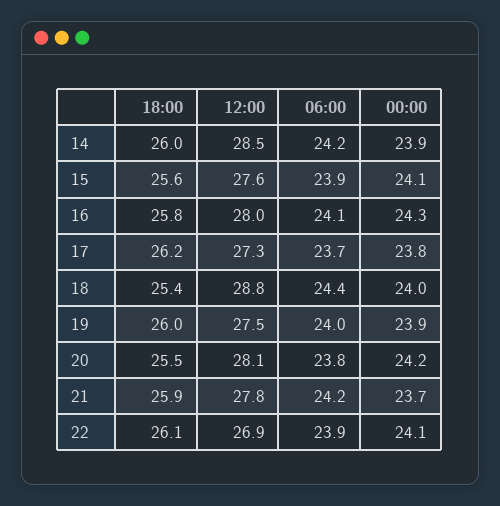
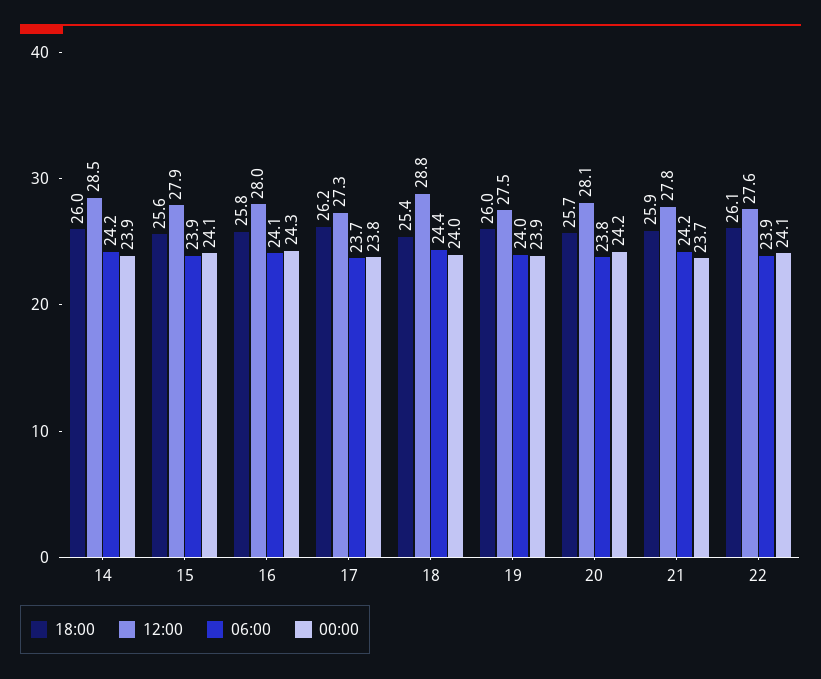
  {
    "18:00": {
      "14": 26,
      "15": 25.6,
      "16": 25.8,
      "17": 26.2,
      "18": 25.4,
      "19": 26,
-     "20": 25.5,
+     "20": 25.7,
      "21": 25.9,
      "22": 26.1
    },
    "12:00": {
      "14": 28.5,
-     "15": 27.6,
+     "15": 27.9,
      "16": 28,
      "17": 27.3,
      "18": 28.8,
      "19": 27.5,
      "20": 28.1,
      "21": 27.8,
-     "22": 26.9
+     "22": 27.6
    },
    "06:00": {
      "14": 24.2,
      "15": 23.9,
      "16": 24.1,
      "17": 23.7,
      "18": 24.4,
      "19": 24,
      "20": 23.8,
      "21": 24.2,
      "22": 23.9
    },
    "00:00": {
      "14": 23.9,
      "15": 24.1,
      "16": 24.3,
      "17": 23.8,
      "18": 24,
      "19": 23.9,
      "20": 24.2,
      "21": 23.7,
      "22": 24.1
    }
  }

